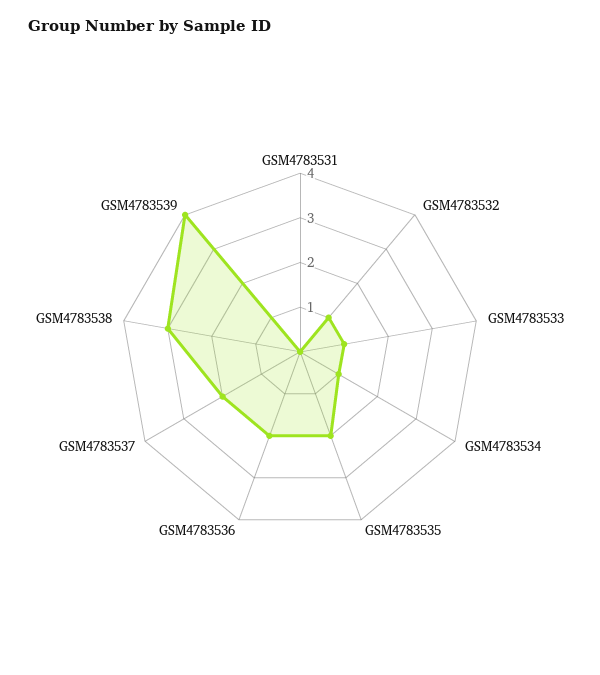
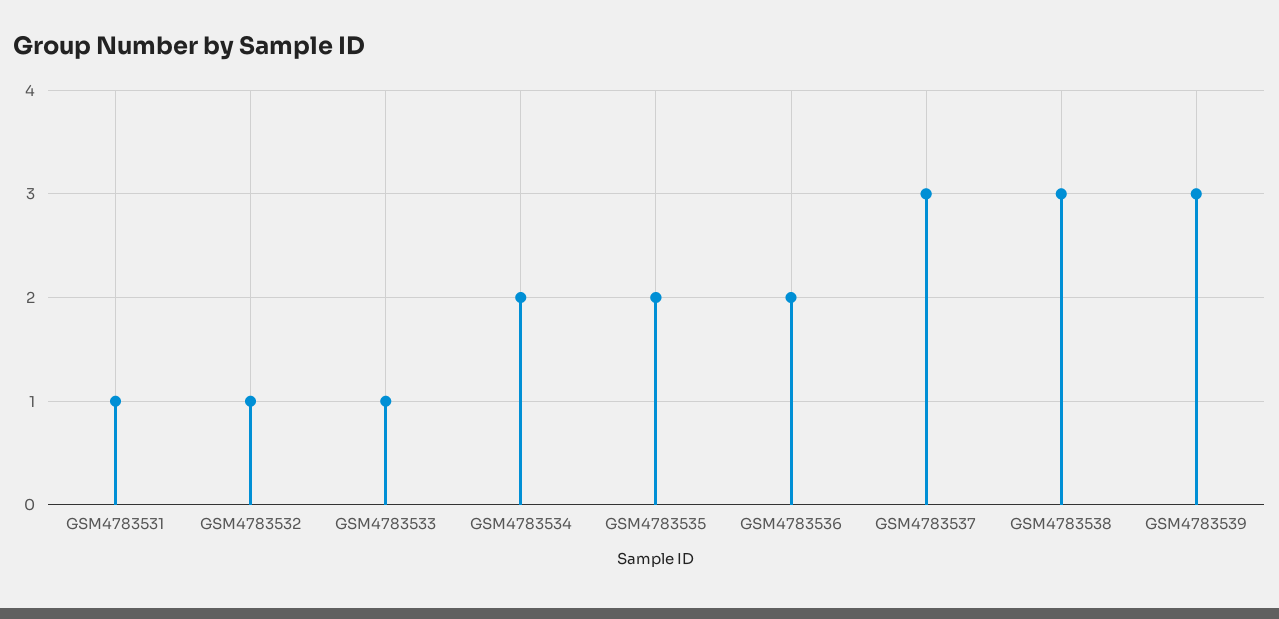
  {
-   "GSM4783531": 0,
+   "GSM4783531": 1,
    "GSM4783532": 1,
    "GSM4783533": 1,
-   "GSM4783534": 1,
+   "GSM4783534": 2,
    "GSM4783535": 2,
    "GSM4783536": 2,
-   "GSM4783537": 2,
+   "GSM4783537": 3,
    "GSM4783538": 3,
-   "GSM4783539": 4
+   "GSM4783539": 3
  }

